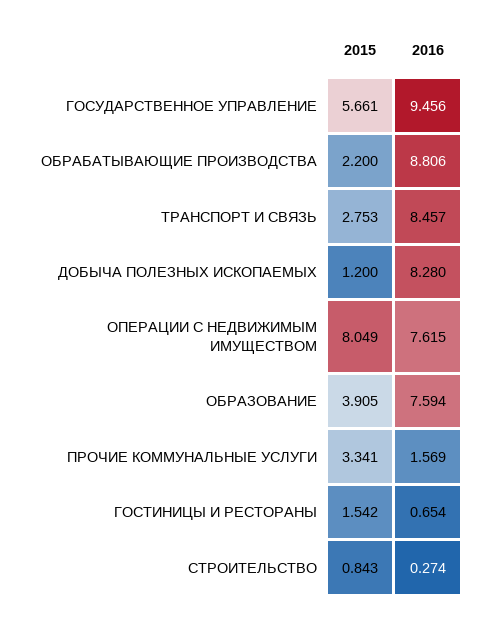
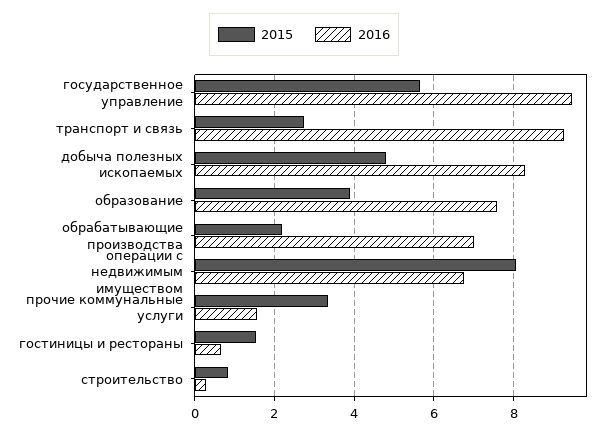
  {
    "2015": {
      "ГОСУДАРСТВЕННОЕ УПРАВЛЕНИЕ": 5.661,
      "ОБРАБАТЫВАЮЩИЕ ПРОИЗВОДСТВА": 2.2,
      "ТРАНСПОРТ И СВЯЗЬ": 2.753,
-     "ДОБЫЧА ПОЛЕЗНЫХ ИСКОПАЕМЫХ": 1.2,
+     "ДОБЫЧА ПОЛЕЗНЫХ ИСКОПАЕМЫХ": 4.8,
      "ОПЕРАЦИИ С НЕДВИЖИМЫМ ИМУЩЕСТВОМ": 8.049,
      "ОБРАЗОВАНИЕ": 3.905,
      "ПРОЧИЕ КОММУНАЛЬНЫЕ УСЛУГИ": 3.341,
      "ГОСТИНИЦЫ И РЕСТОРАНЫ": 1.542,
      "СТРОИТЕЛЬСТВО": 0.843
    },
    "2016": {
      "ГОСУДАРСТВЕННОЕ УПРАВЛЕНИЕ": 9.456,
-     "ОБРАБАТЫВАЮЩИЕ ПРОИЗВОДСТВА": 8.806,
+     "ОБРАБАТЫВАЮЩИЕ ПРОИЗВОДСТВА": 7,
-     "ТРАНСПОРТ И СВЯЗЬ": 8.457,
+     "ТРАНСПОРТ И СВЯЗЬ": 9.2,
      "ДОБЫЧА ПОЛЕЗНЫХ ИСКОПАЕМЫХ": 8.28,
-     "ОПЕРАЦИИ С НЕДВИЖИМЫМ ИМУЩЕСТВОМ": 7.615,
+     "ОПЕРАЦИИ С НЕДВИЖИМЫМ ИМУЩЕСТВОМ": 6.8,
      "ОБРАЗОВАНИЕ": 7.594,
      "ПРОЧИЕ КОММУНАЛЬНЫЕ УСЛУГИ": 1.569,
      "ГОСТИНИЦЫ И РЕСТОРАНЫ": 0.654,
      "СТРОИТЕЛЬСТВО": 0.274
    }
  }

